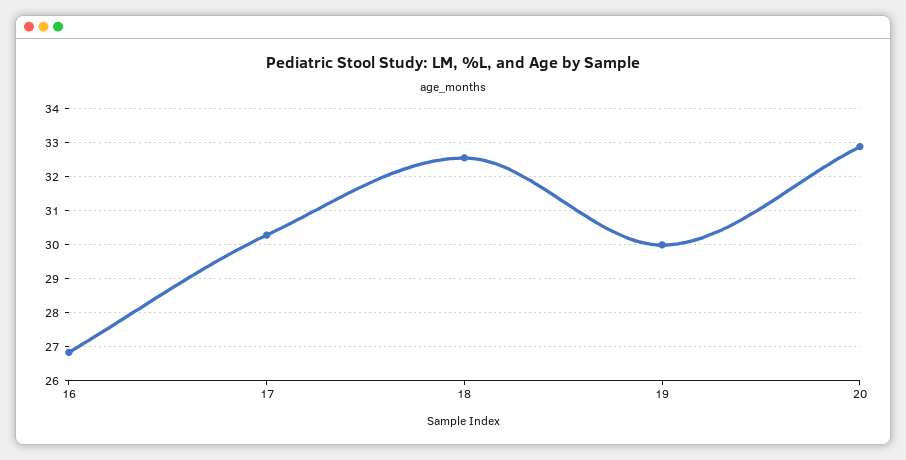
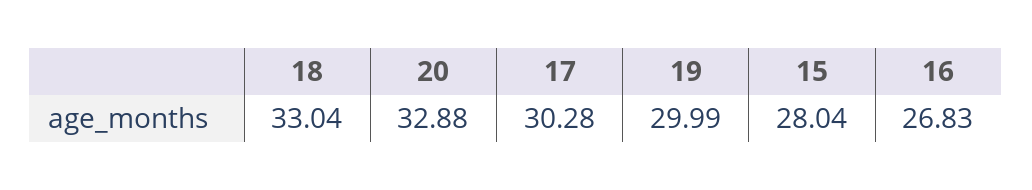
  {
    "16": 26.83,
    "17": 30.28,
-   "18": 32.6,
+   "18": 33.04,
    "19": 29.99,
-   "20": 32.88
+   "20": 32.88,
+   "15": 28.04
  }

